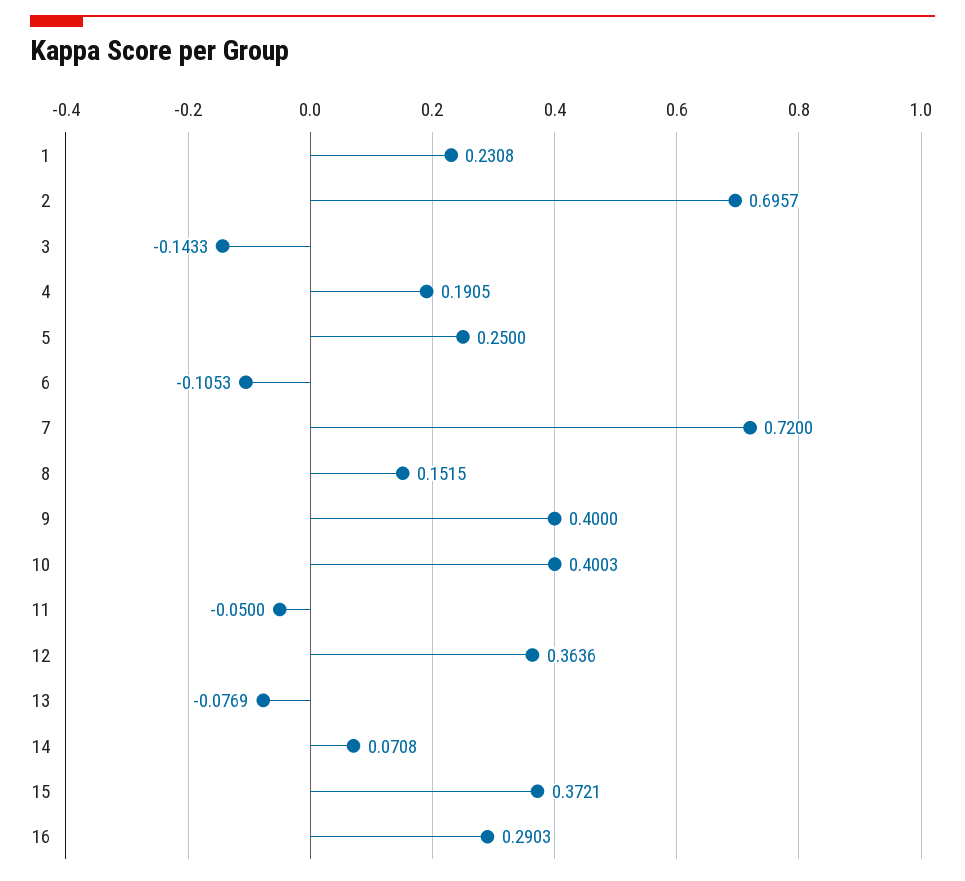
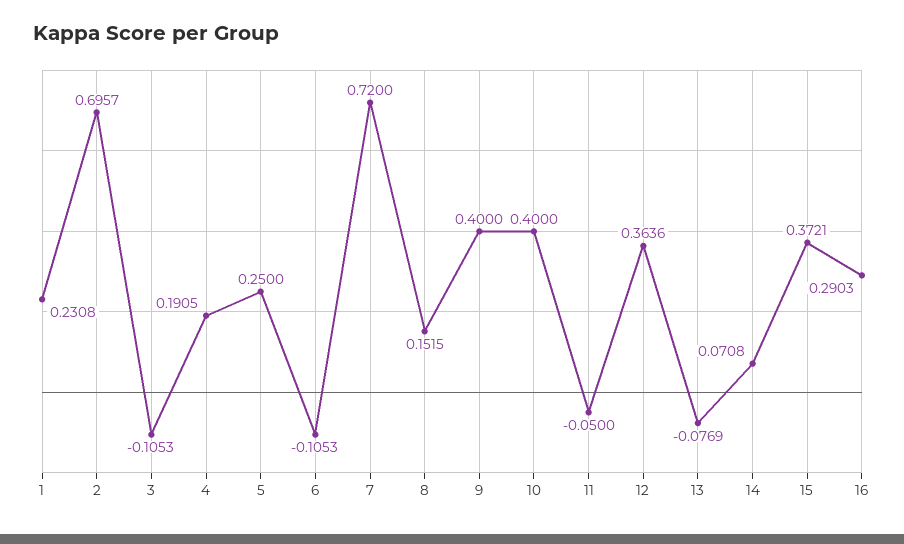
  {
    "1": 0.2308,
    "2": 0.6957,
-   "3": -0.1433,
+   "3": -0.1053,
    "4": 0.1905,
    "5": 0.25,
    "6": -0.1053,
    "7": 0.72,
    "8": 0.1515,
    "9": 0.4,
-   "10": 0.4003,
+   "10": 0.4,
    "11": -0.05,
    "12": 0.3636,
    "13": -0.0769,
    "14": 0.0708,
    "15": 0.3721,
    "16": 0.2903
  }

